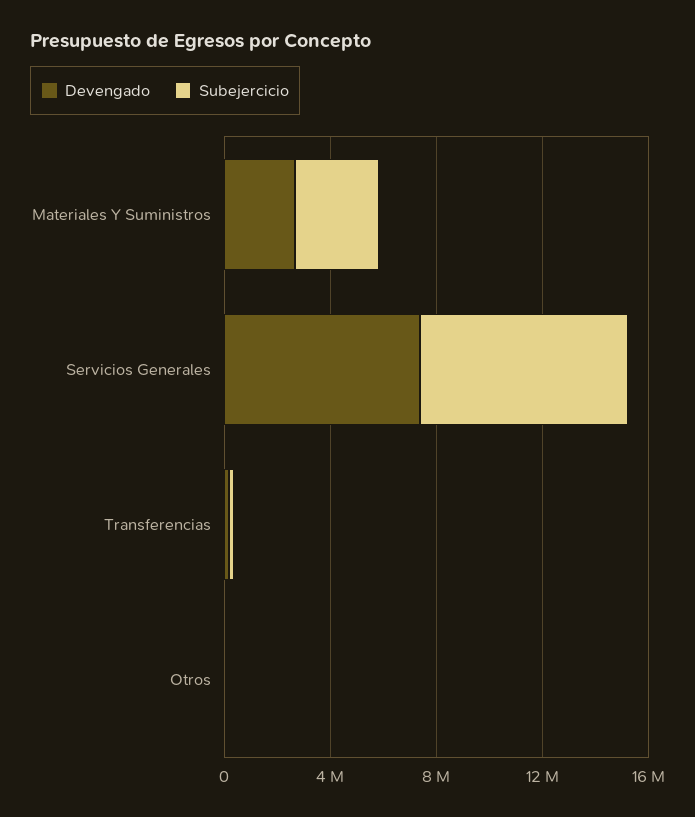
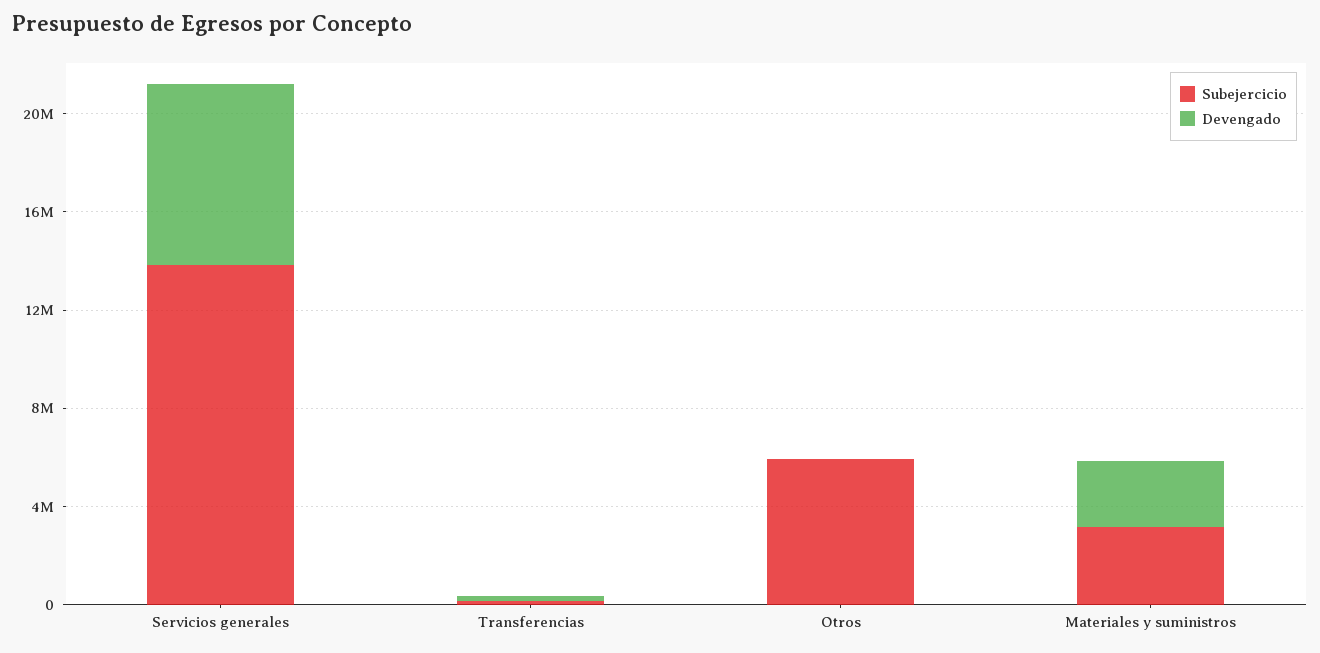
  {
    "Devengado": {
      "Materiales Y Suministros": 3000000,
      "Servicios Generales": 7000000,
      "Transferencias": 0,
      "Otros": 0
    },
    "Subejercicio": {
      "Materiales Y Suministros": 3000000,
-     "Servicios Generales": 8000000,
+     "Servicios Generales": 14000000,
      "Transferencias": 0,
-     "Otros": 0
+     "Otros": 6000000
    }
  }

